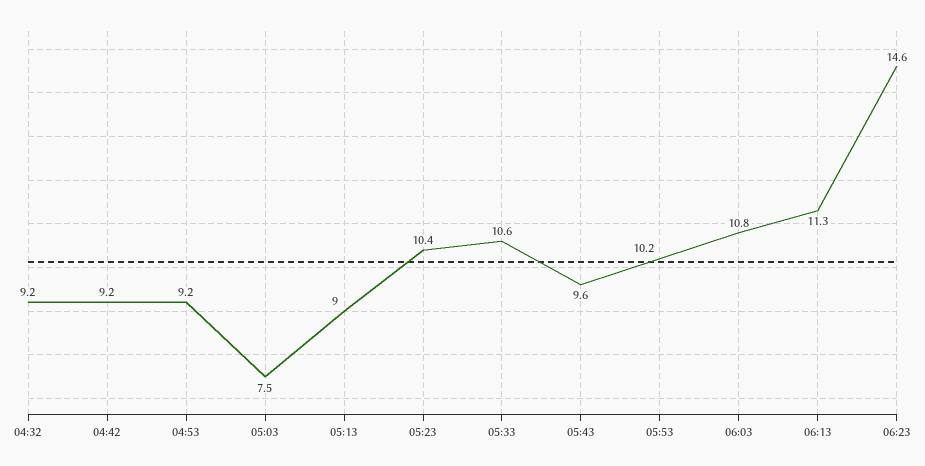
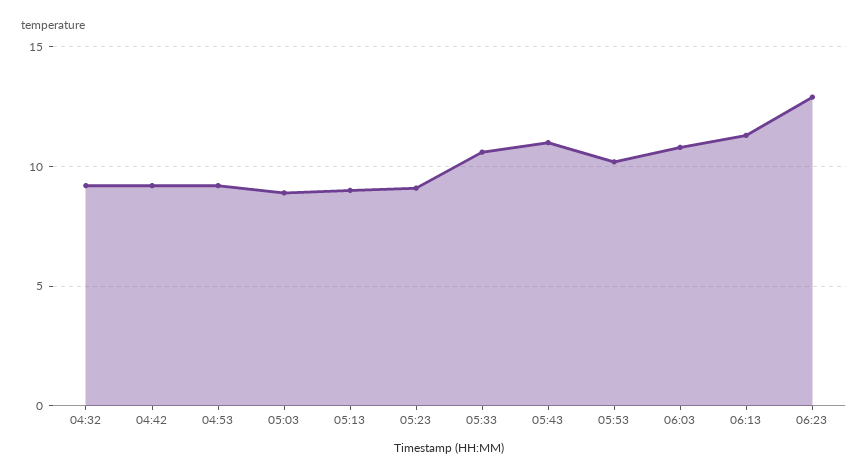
  {
    "04:32": 9.2,
    "04:42": 9.2,
    "04:53": 9.2,
-   "05:03": 7.5,
+   "05:03": 9,
    "05:13": 9,
-   "05:23": 10.4,
+   "05:23": 9,
    "05:33": 10.6,
-   "05:43": 9.6,
+   "05:43": 11,
    "05:53": 10.2,
    "06:03": 10.8,
    "06:13": 11.3,
-   "06:23": 14.6
+   "06:23": 13
  }

